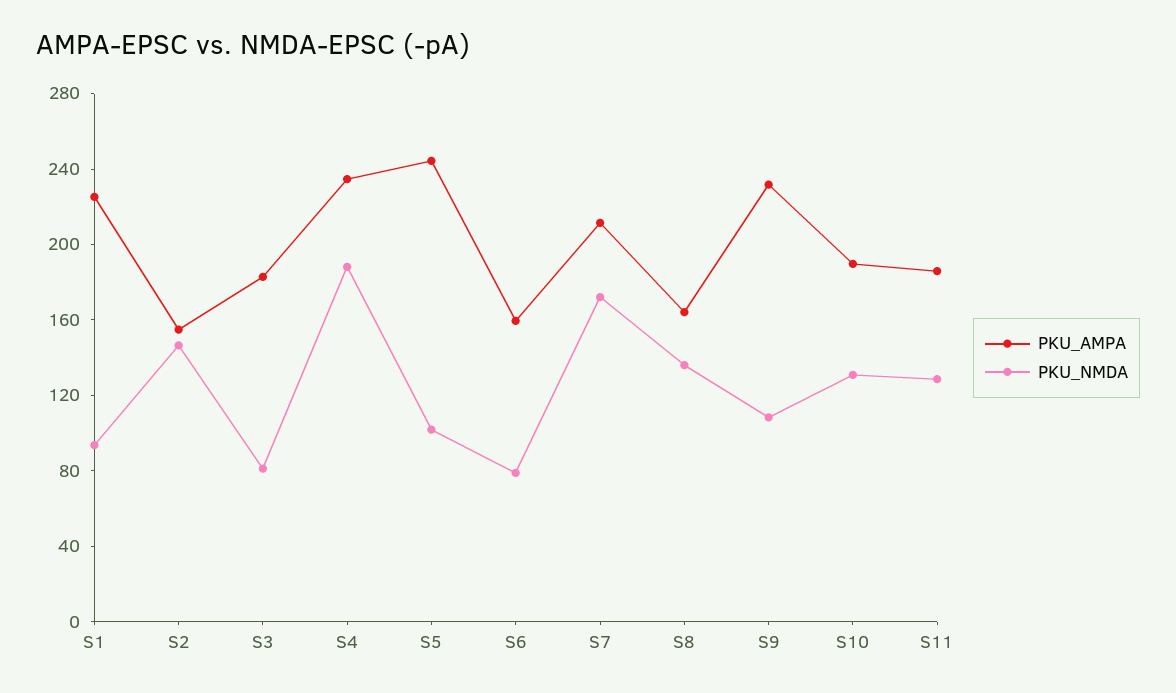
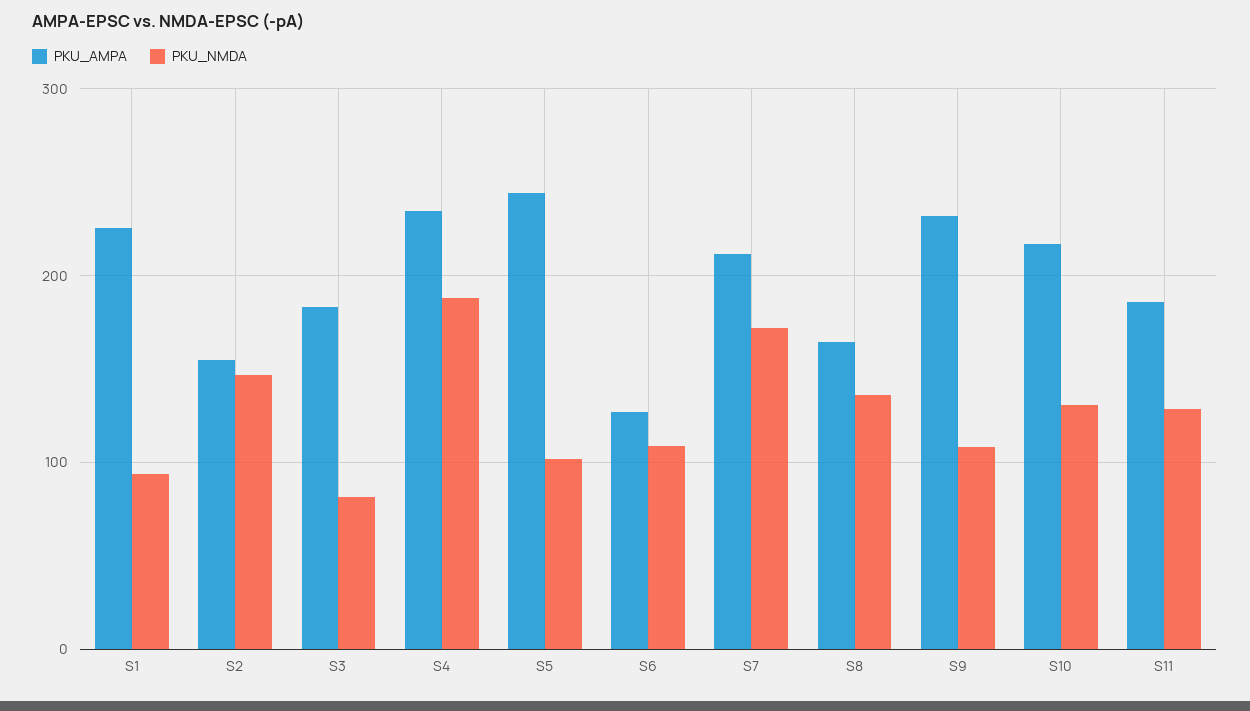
  {
    "PKU_AMPA": {
      "S1": 230,
      "S2": 150,
      "S3": 180,
      "S4": 230,
      "S5": 240,
-     "S6": 160,
+     "S6": 130,
      "S7": 210,
      "S8": 160,
      "S9": 230,
-     "S10": 190,
+     "S10": 220,
      "S11": 190
    },
    "PKU_NMDA": {
      "S1": 90,
      "S2": 150,
      "S3": 80,
      "S4": 190,
      "S5": 100,
-     "S6": 80,
+     "S6": 110,
      "S7": 170,
      "S8": 140,
      "S9": 110,
      "S10": 130,
      "S11": 130
    }
  }

